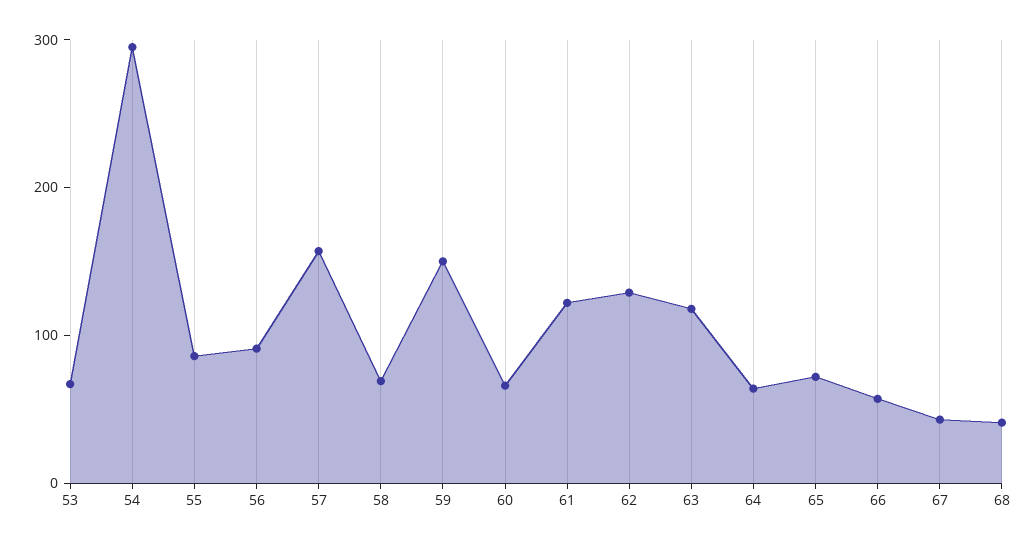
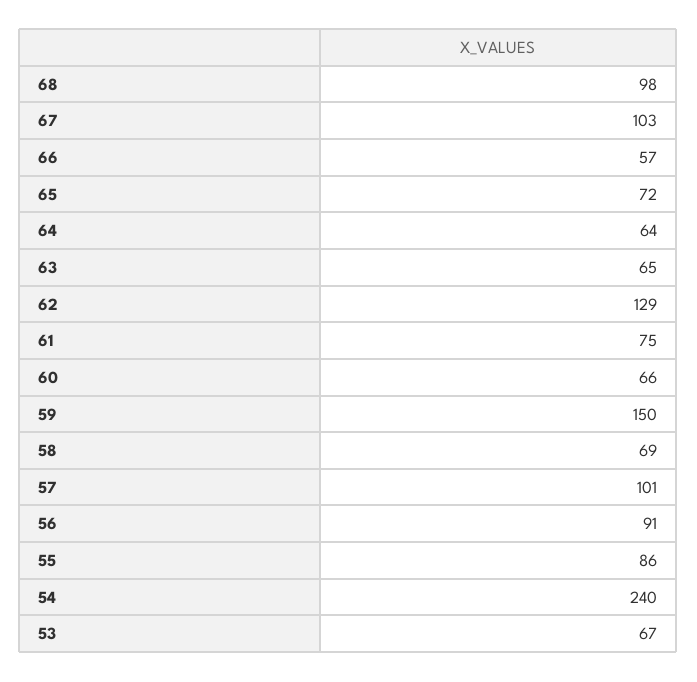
  {
    "53": 67,
-   "54": 300,
+   "54": 240,
    "55": 86,
    "56": 91,
-   "57": 160,
+   "57": 101,
    "58": 69,
    "59": 150,
    "60": 66,
-   "61": 120,
+   "61": 75,
    "62": 129,
-   "63": 120,
+   "63": 65,
    "64": 64,
    "65": 72,
    "66": 57,
-   "67": 40,
+   "67": 103,
-   "68": 40
+   "68": 98
  }

